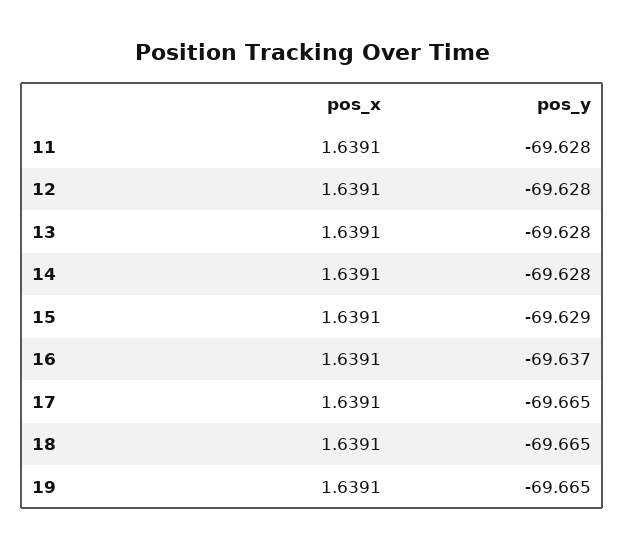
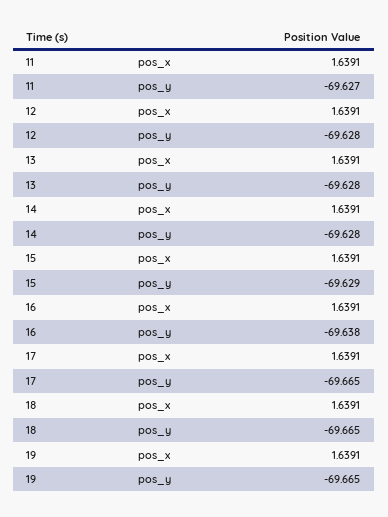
  {
    "pos_x": {
      "11": 1.6391,
      "12": 1.6391,
      "13": 1.6391,
      "14": 1.6391,
      "15": 1.6391,
      "16": 1.6391,
      "17": 1.6391,
      "18": 1.6391,
      "19": 1.6391
    },
    "pos_y": {
-     "11": -69.628,
+     "11": -69.627,
      "12": -69.628,
      "13": -69.628,
      "14": -69.628,
      "15": -69.629,
-     "16": -69.637,
+     "16": -69.638,
      "17": -69.665,
      "18": -69.665,
      "19": -69.665
    }
  }

